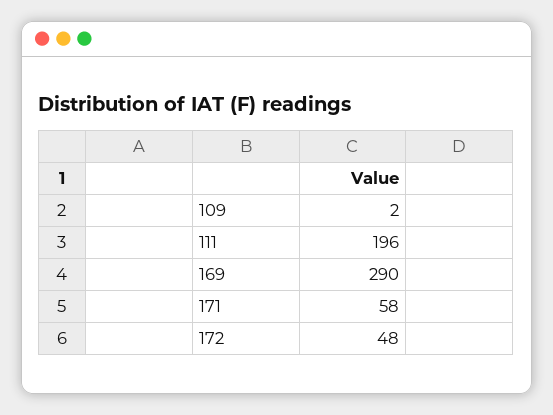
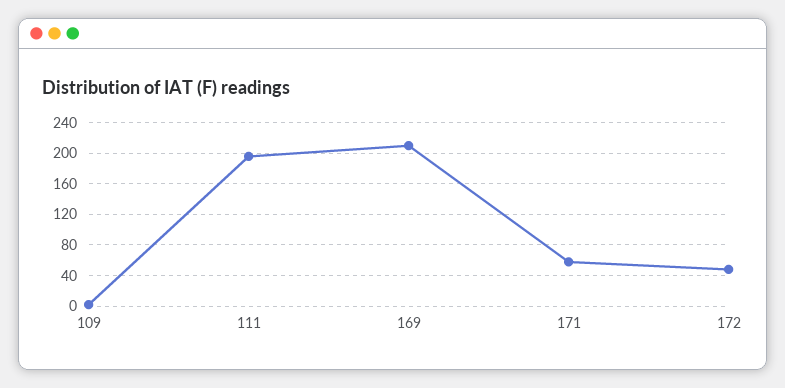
  {
    "109": 2,
    "111": 196,
-   "169": 290,
+   "169": 210,
    "171": 58,
    "172": 48
  }

